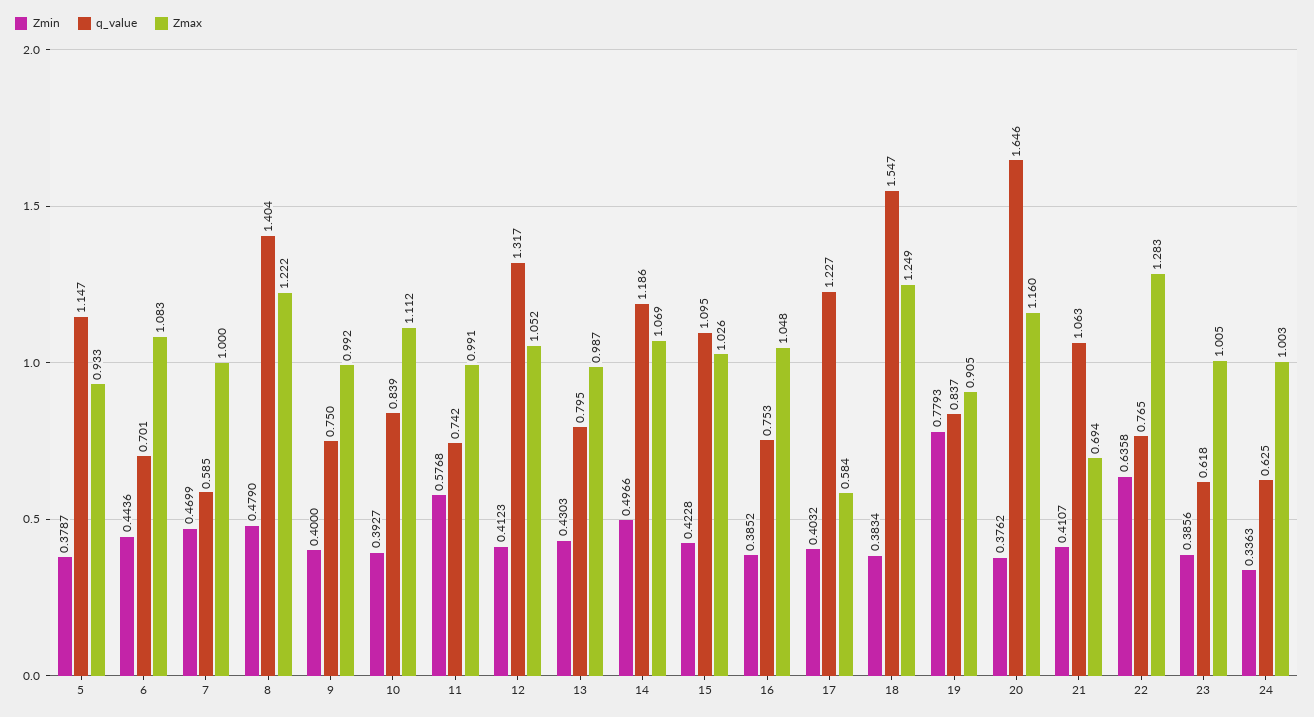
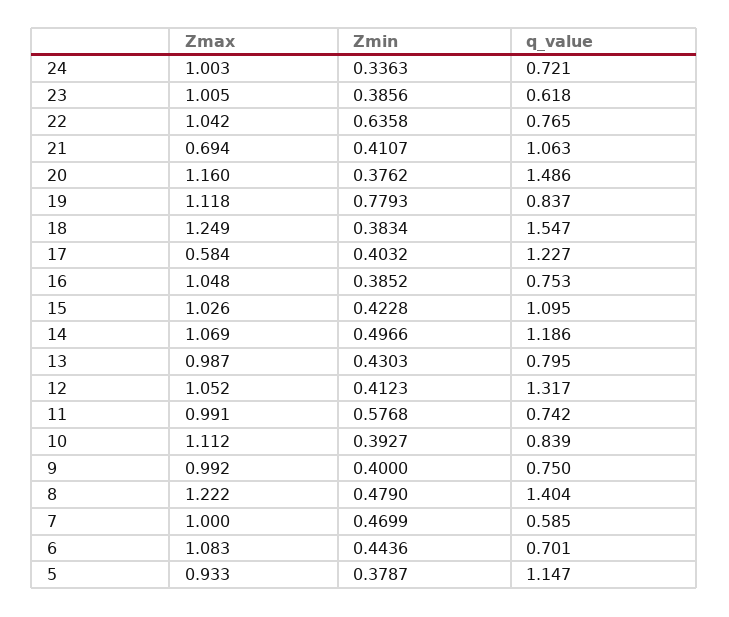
  {
    "Zmin": {
      "5": 0.3787,
      "6": 0.4436,
      "7": 0.4699,
      "8": 0.479,
      "9": 0.4,
      "10": 0.3927,
      "11": 0.5768,
      "12": 0.4123,
      "13": 0.4303,
      "14": 0.4966,
      "15": 0.4228,
      "16": 0.3852,
      "17": 0.4032,
      "18": 0.3834,
      "19": 0.7793,
      "20": 0.3762,
      "21": 0.4107,
      "22": 0.6358,
      "23": 0.3856,
      "24": 0.3363
    },
    "q_value": {
      "5": 1.147,
      "6": 0.701,
      "7": 0.585,
      "8": 1.404,
      "9": 0.75,
      "10": 0.839,
      "11": 0.742,
      "12": 1.317,
      "13": 0.795,
      "14": 1.186,
      "15": 1.095,
      "16": 0.753,
      "17": 1.227,
      "18": 1.547,
      "19": 0.837,
-     "20": 1.646,
+     "20": 1.486,
      "21": 1.063,
      "22": 0.765,
      "23": 0.618,
-     "24": 0.625
+     "24": 0.721
    },
    "Zmax": {
      "5": 0.933,
      "6": 1.083,
      "7": 1,
      "8": 1.222,
      "9": 0.992,
      "10": 1.112,
      "11": 0.991,
      "12": 1.052,
      "13": 0.987,
      "14": 1.069,
      "15": 1.026,
      "16": 1.048,
      "17": 0.584,
      "18": 1.249,
-     "19": 0.905,
+     "19": 1.118,
      "20": 1.16,
      "21": 0.694,
-     "22": 1.283,
+     "22": 1.042,
      "23": 1.005,
      "24": 1.003
    }
  }

